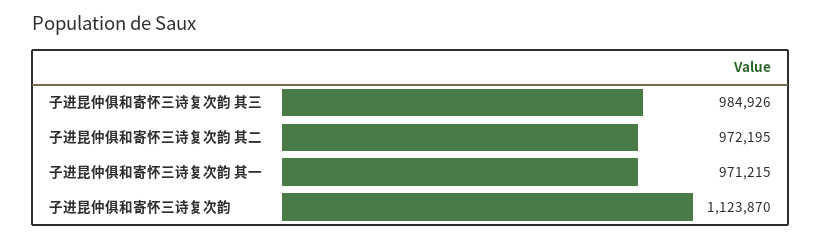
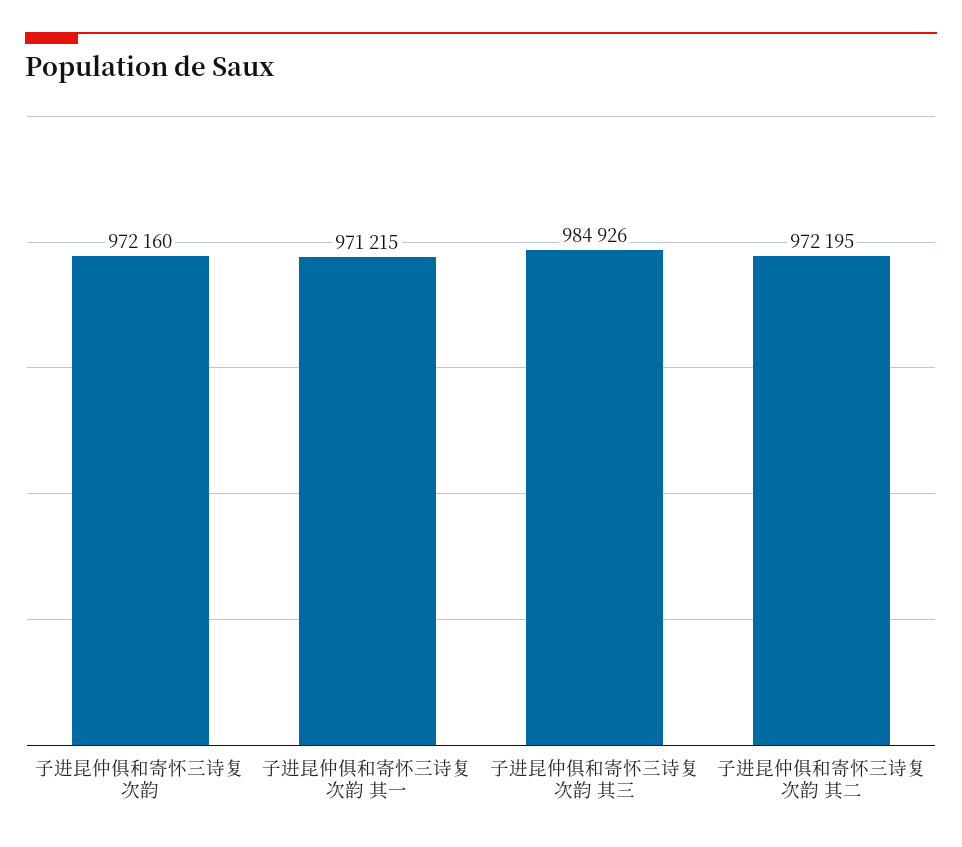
  {
    "子进昆仲俱和寄怀三诗复次韵 其三": 984926,
    "子进昆仲俱和寄怀三诗复次韵 其二": 972195,
    "子进昆仲俱和寄怀三诗复次韵 其一": 971215,
-   "子进昆仲俱和寄怀三诗复次韵": 1123870
+   "子进昆仲俱和寄怀三诗复次韵": 972160
  }

